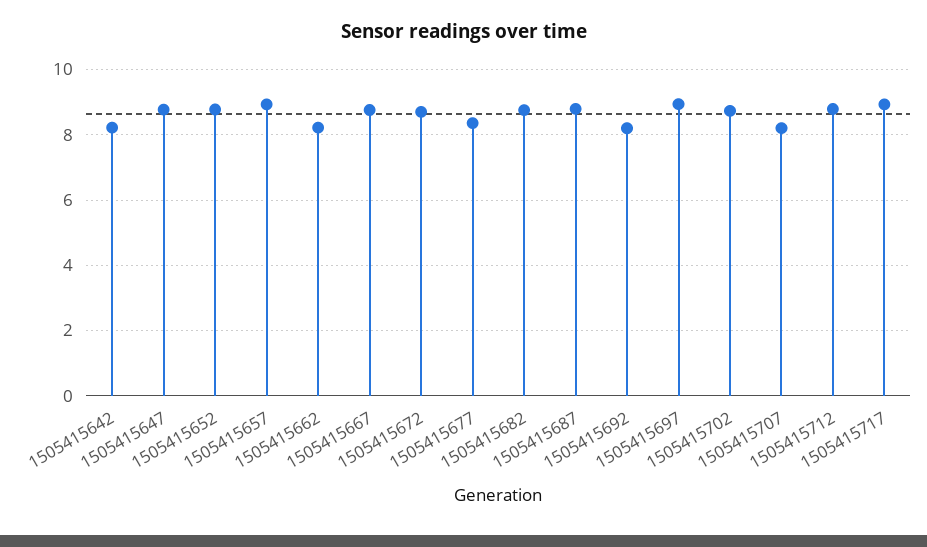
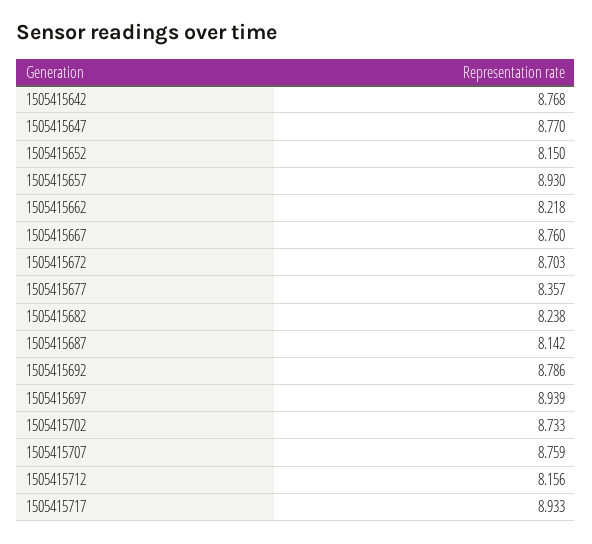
  {
-   "1505415642": 8.2,
+   "1505415642": 8.768,
    "1505415647": 8.77,
-   "1505415652": 8.8,
+   "1505415652": 8.15,
    "1505415657": 8.93,
    "1505415662": 8.218,
    "1505415667": 8.76,
    "1505415672": 8.703,
    "1505415677": 8.357,
-   "1505415682": 8.8,
+   "1505415682": 8.238,
-   "1505415687": 8.8,
+   "1505415687": 8.142,
-   "1505415692": 8.2,
+   "1505415692": 8.786,
    "1505415697": 8.939,
    "1505415702": 8.733,
-   "1505415707": 8.2,
+   "1505415707": 8.759,
-   "1505415712": 8.8,
+   "1505415712": 8.156,
    "1505415717": 8.933
  }

